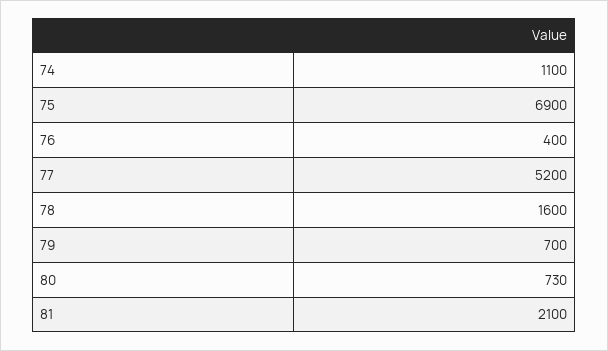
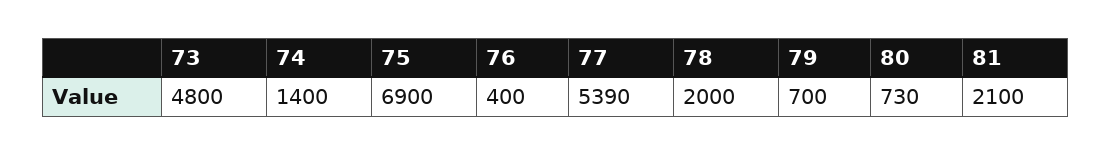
  {
-   "74": 1100,
+   "74": 1400,
    "75": 6900,
    "76": 400,
-   "77": 5200,
+   "77": 5390,
-   "78": 1600,
+   "78": 2000,
    "79": 700,
    "80": 730,
-   "81": 2100
+   "81": 2100,
+   "73": 4800
  }

